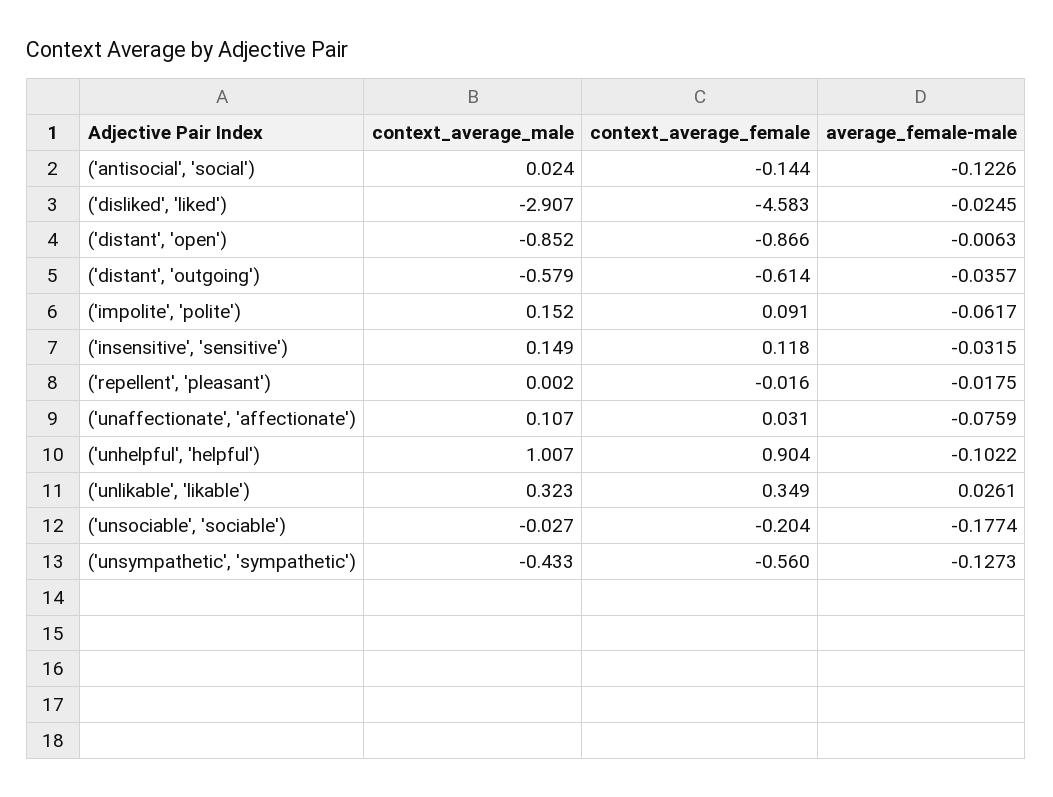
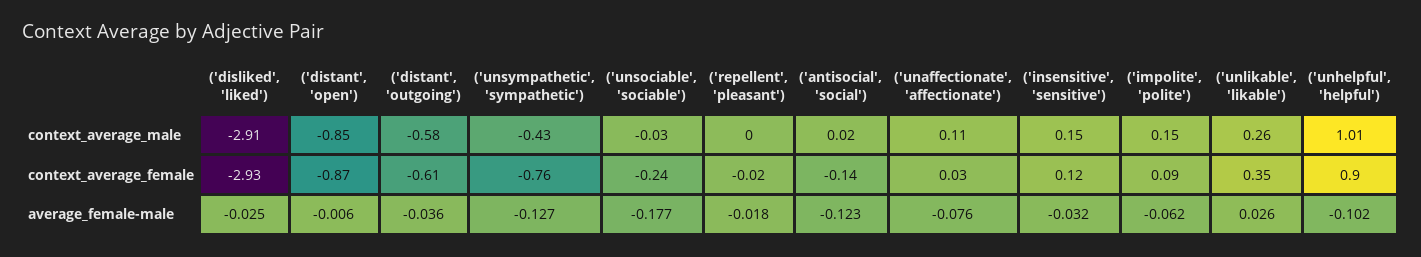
  {
    "context_average_male": {
      "('antisocial', 'social')": 0.024,
      "('disliked', 'liked')": -2.907,
      "('distant', 'open')": -0.852,
      "('distant', 'outgoing')": -0.579,
      "('impolite', 'polite')": 0.152,
      "('insensitive', 'sensitive')": 0.149,
      "('repellent', 'pleasant')": 0.002,
      "('unaffectionate', 'affectionate')": 0.107,
      "('unhelpful', 'helpful')": 1.007,
-     "('unlikable', 'likable')": 0.323,
+     "('unlikable', 'likable')": 0.26,
      "('unsociable', 'sociable')": -0.027,
      "('unsympathetic', 'sympathetic')": -0.433
    },
    "context_average_female": {
      "('antisocial', 'social')": -0.144,
-     "('disliked', 'liked')": -4.583,
+     "('disliked', 'liked')": -2.93,
      "('distant', 'open')": -0.866,
      "('distant', 'outgoing')": -0.614,
      "('impolite', 'polite')": 0.091,
      "('insensitive', 'sensitive')": 0.118,
      "('repellent', 'pleasant')": -0.016,
      "('unaffectionate', 'affectionate')": 0.031,
      "('unhelpful', 'helpful')": 0.904,
      "('unlikable', 'likable')": 0.349,
-     "('unsociable', 'sociable')": -0.204,
+     "('unsociable', 'sociable')": -0.24,
-     "('unsympathetic', 'sympathetic')": -0.56
+     "('unsympathetic', 'sympathetic')": -0.76
    },
    "average_female-male": {
      "('antisocial', 'social')": -0.1226,
      "('disliked', 'liked')": -0.0245,
      "('distant', 'open')": -0.0063,
      "('distant', 'outgoing')": -0.0357,
      "('impolite', 'polite')": -0.0617,
      "('insensitive', 'sensitive')": -0.0315,
      "('repellent', 'pleasant')": -0.0175,
      "('unaffectionate', 'affectionate')": -0.0759,
      "('unhelpful', 'helpful')": -0.1022,
      "('unlikable', 'likable')": 0.0261,
      "('unsociable', 'sociable')": -0.1774,
      "('unsympathetic', 'sympathetic')": -0.1273
    }
  }

